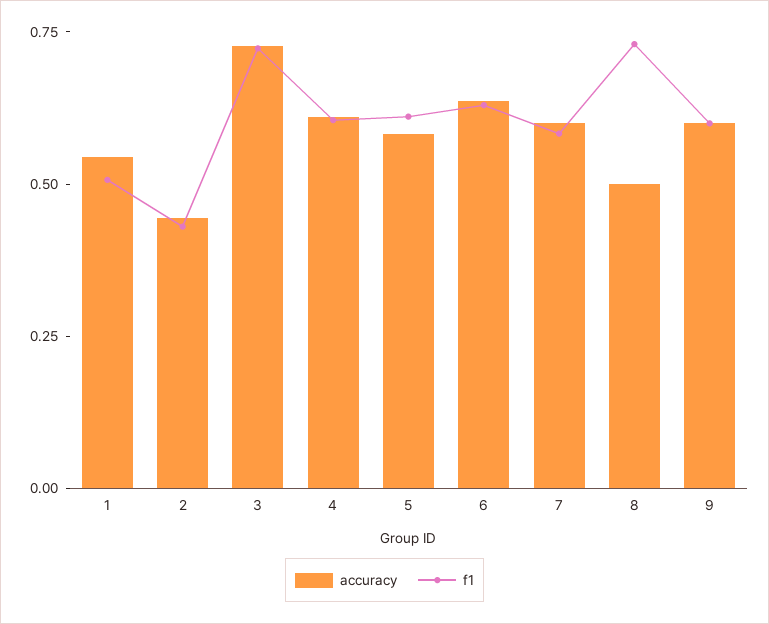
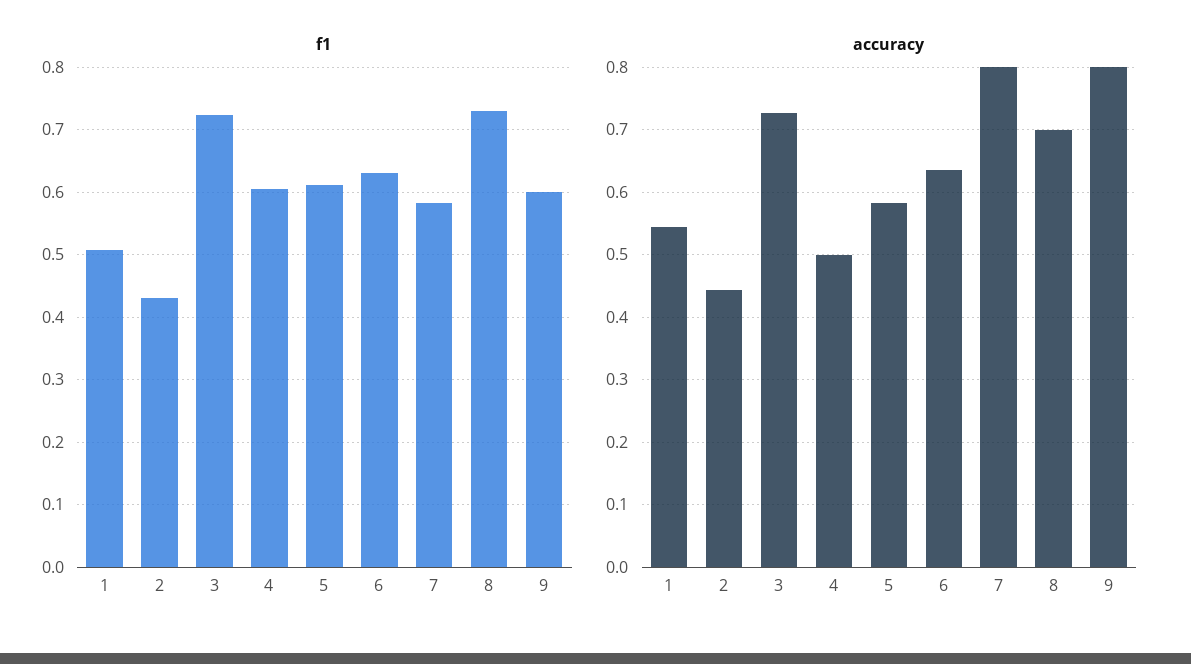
  {
    "accuracy": {
      "1": 0.55,
      "2": 0.44,
      "3": 0.73,
-     "4": 0.6,
+     "4": 0.5,
      "5": 0.58,
      "6": 0.64,
-     "7": 0.6,
+     "7": 0.8,
-     "8": 0.5,
+     "8": 0.7,
-     "9": 0.6
+     "9": 0.8
    },
    "f1": {
      "1": 0.51,
      "2": 0.43,
      "3": 0.72,
      "4": 0.61,
      "5": 0.61,
      "6": 0.63,
      "7": 0.58,
      "8": 0.73,
      "9": 0.6
    }
  }

